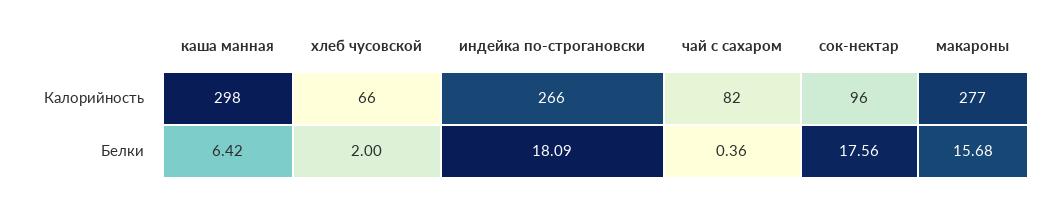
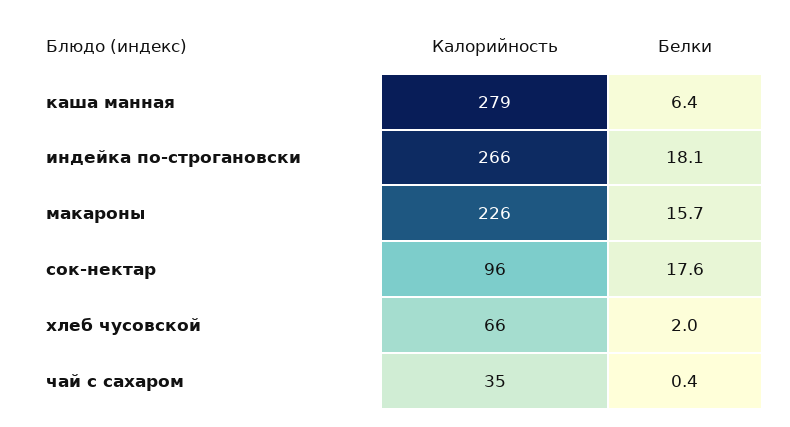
  {
    "каша манная": {
-     "Калорийность": 298,
+     "Калорийность": 279,
      "Белки": 6.42
    },
    "хлеб чусовской": {
      "Калорийность": 66,
      "Белки": 2
    },
    "индейка по-строгановски": {
      "Калорийность": 266,
      "Белки": 18.09
    },
    "чай с сахаром": {
-     "Калорийность": 82,
+     "Калорийность": 35,
      "Белки": 0.36
    },
    "сок-нектар": {
      "Калорийность": 96,
      "Белки": 17.56
    },
    "макароны": {
-     "Калорийность": 277,
+     "Калорийность": 226,
      "Белки": 15.68
    }
  }

